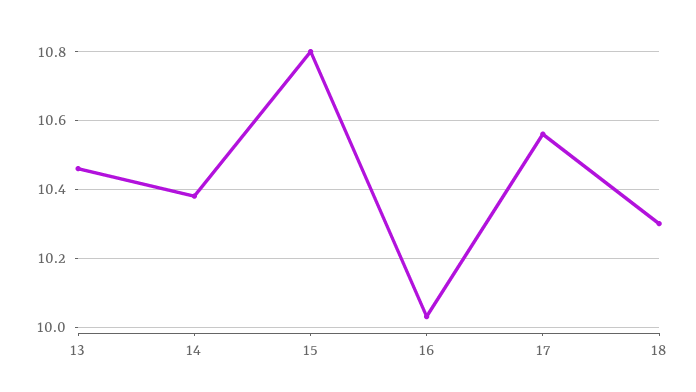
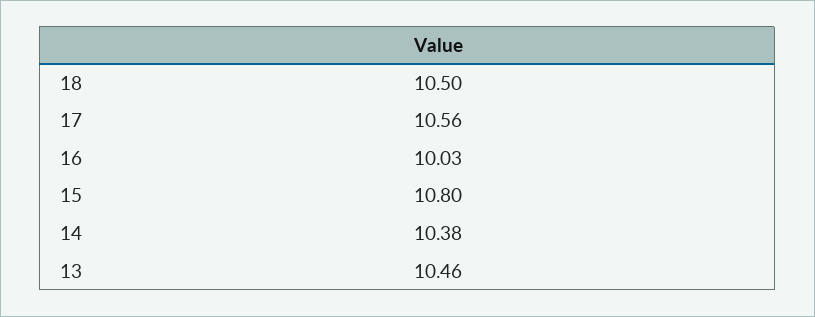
  {
    "13": 10.46,
    "14": 10.38,
    "15": 10.8,
    "16": 10.03,
    "17": 10.56,
-   "18": 10.3
+   "18": 10.5
  }

